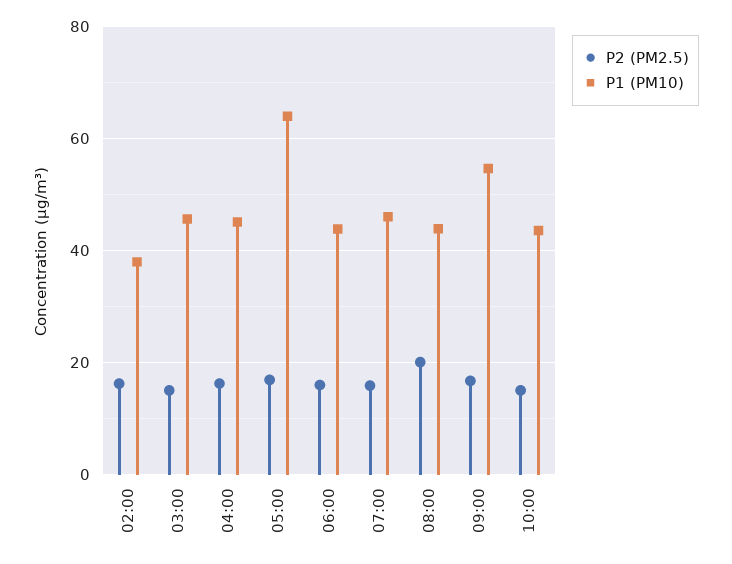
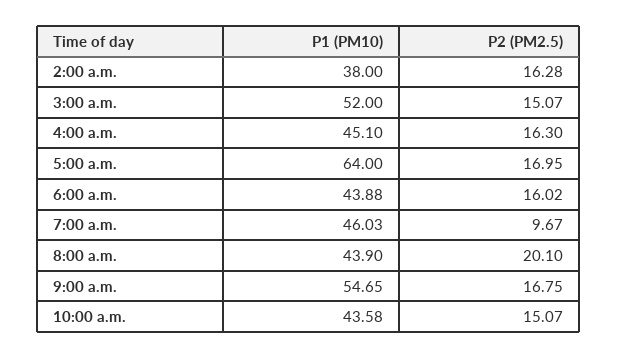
  {
    "P2 (PM2.5)": {
      "02:00": 16.28,
      "03:00": 15.07,
      "04:00": 16.3,
      "05:00": 16.95,
      "06:00": 16.02,
-     "07:00": 16,
+     "07:00": 9.67,
      "08:00": 20.1,
      "09:00": 16.75,
      "10:00": 15.07
    },
    "P1 (PM10)": {
      "02:00": 38,
-     "03:00": 46,
+     "03:00": 52,
      "04:00": 45.1,
      "05:00": 64,
      "06:00": 43.88,
      "07:00": 46.03,
      "08:00": 43.9,
      "09:00": 54.65,
      "10:00": 43.58
    }
  }

